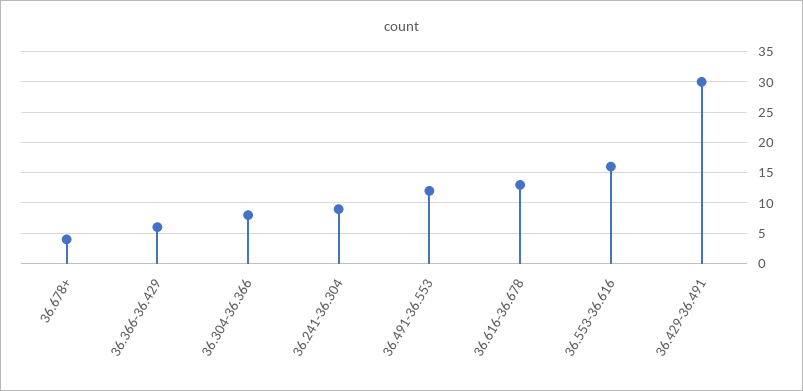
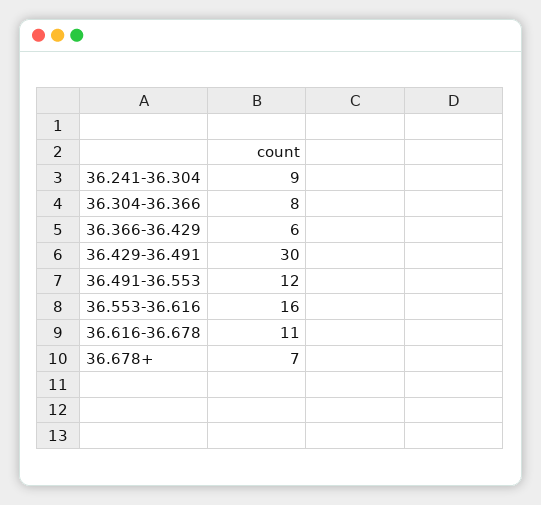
  {
-   "36.678+": 4,
+   "36.678+": 7,
    "36.366-36.429": 6,
    "36.304-36.366": 8,
    "36.241-36.304": 9,
    "36.491-36.553": 12,
-   "36.616-36.678": 13,
+   "36.616-36.678": 11,
    "36.553-36.616": 16,
    "36.429-36.491": 30
  }

